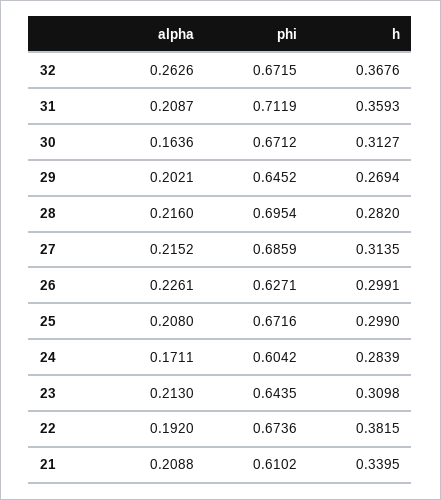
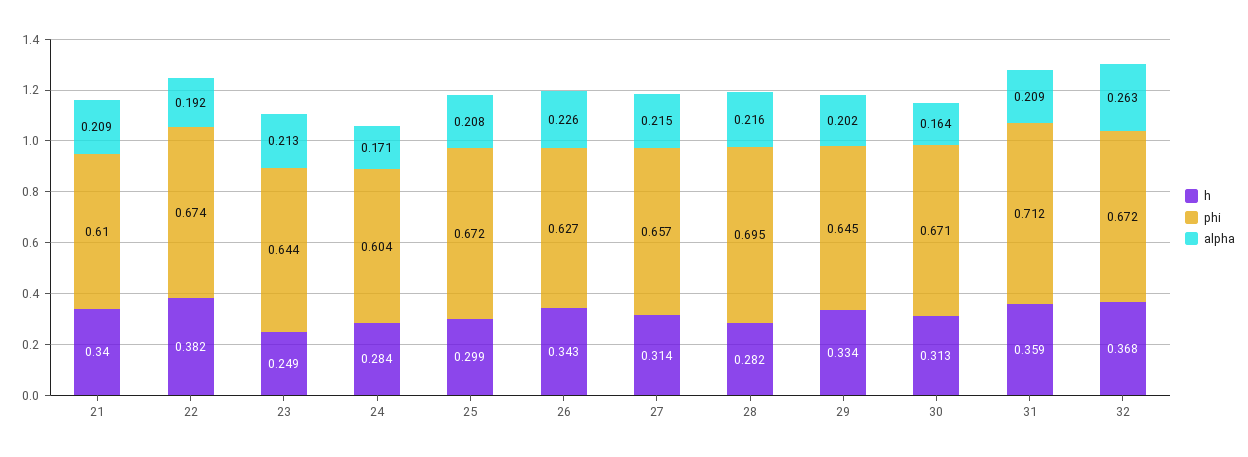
  {
    "alpha": {
      "32": 0.2626,
      "31": 0.2087,
      "30": 0.1636,
      "29": 0.2021,
      "28": 0.216,
      "27": 0.2152,
      "26": 0.2261,
      "25": 0.208,
      "24": 0.1711,
      "23": 0.213,
      "22": 0.192,
      "21": 0.2088
    },
    "phi": {
      "32": 0.6715,
      "31": 0.7119,
      "30": 0.6712,
      "29": 0.6452,
      "28": 0.6954,
-     "27": 0.6859,
+     "27": 0.657,
      "26": 0.6271,
      "25": 0.6716,
      "24": 0.6042,
      "23": 0.6435,
      "22": 0.6736,
      "21": 0.6102
    },
    "h": {
      "32": 0.3676,
      "31": 0.3593,
      "30": 0.3127,
-     "29": 0.2694,
+     "29": 0.334,
      "28": 0.282,
      "27": 0.3135,
-     "26": 0.2991,
+     "26": 0.343,
      "25": 0.299,
      "24": 0.2839,
-     "23": 0.3098,
+     "23": 0.249,
      "22": 0.3815,
      "21": 0.3395
    }
  }

